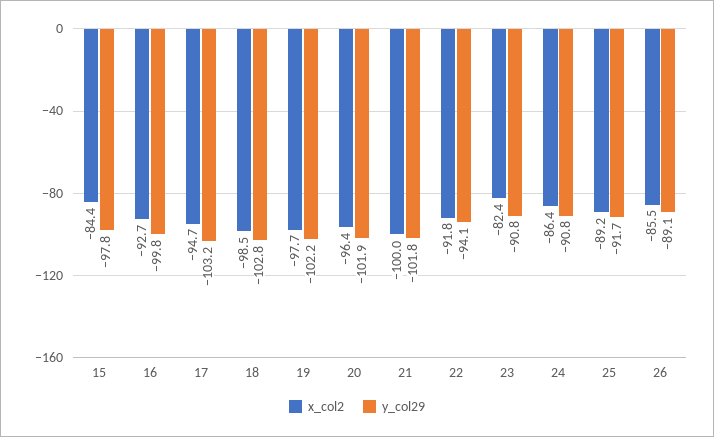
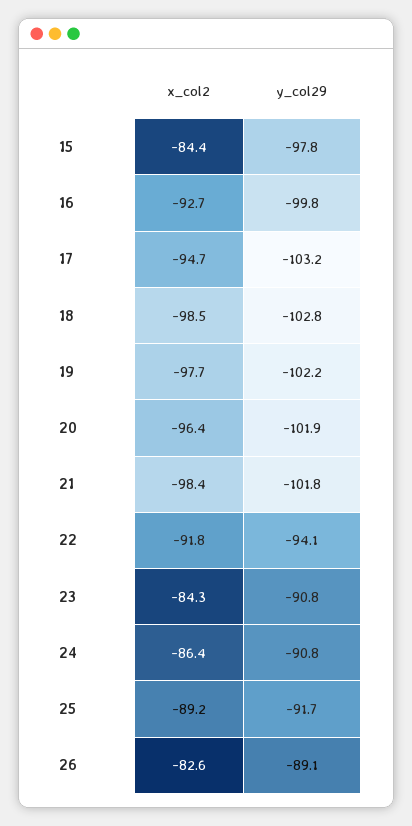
  {
    "x_col2": {
      "15": -84.4,
      "16": -92.7,
      "17": -94.7,
      "18": -98.5,
      "19": -97.7,
      "20": -96.4,
-     "21": -100,
+     "21": -98.4,
      "22": -91.8,
-     "23": -82.4,
+     "23": -84.3,
      "24": -86.4,
      "25": -89.2,
-     "26": -85.5
+     "26": -82.6
    },
    "y_col29": {
      "15": -97.8,
      "16": -99.8,
      "17": -103.2,
      "18": -102.8,
      "19": -102.2,
      "20": -101.9,
      "21": -101.8,
      "22": -94.1,
      "23": -90.8,
      "24": -90.8,
      "25": -91.7,
      "26": -89.1
    }
  }

